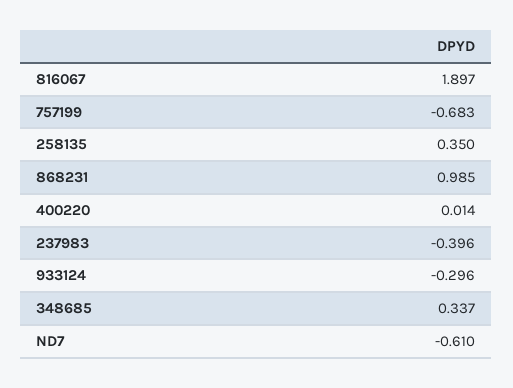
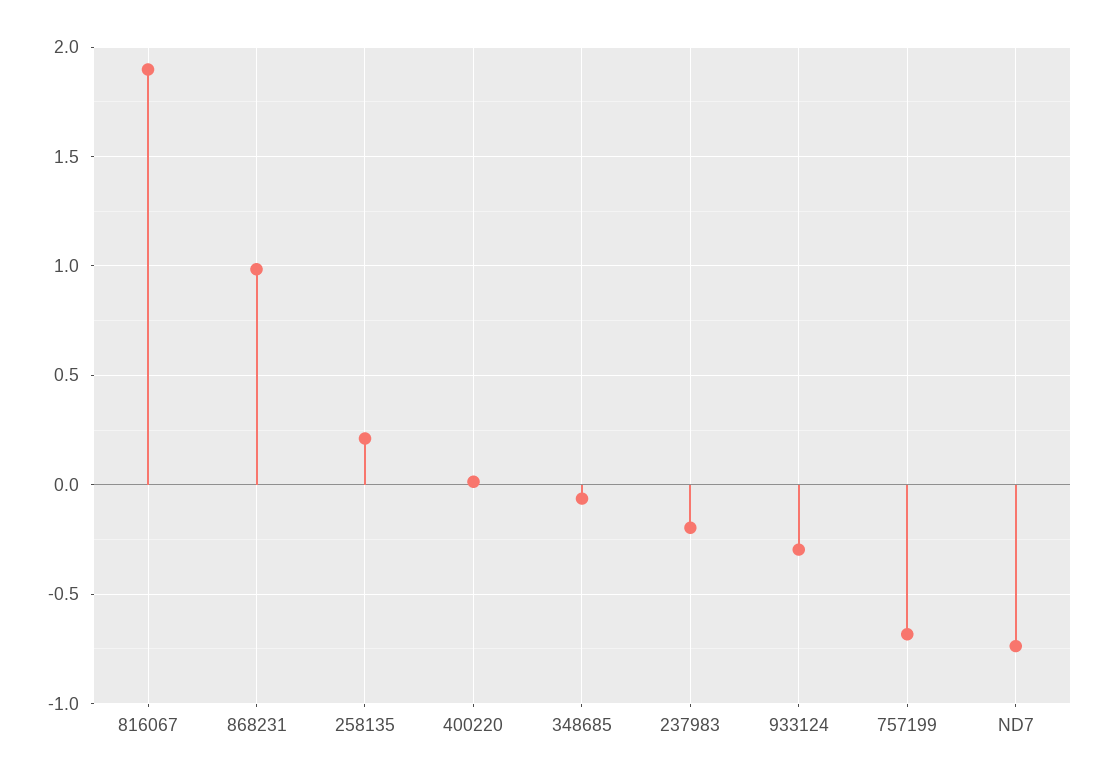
  {
    "816067": 1.897,
    "757199": -0.683,
-   "258135": 0.35,
+   "258135": 0.2,
    "868231": 0.985,
    "400220": 0.014,
-   "237983": -0.396,
+   "237983": -0.2,
    "933124": -0.296,
-   "348685": 0.337,
+   "348685": -0.05,
-   "ND7": -0.61
+   "ND7": -0.75
  }

